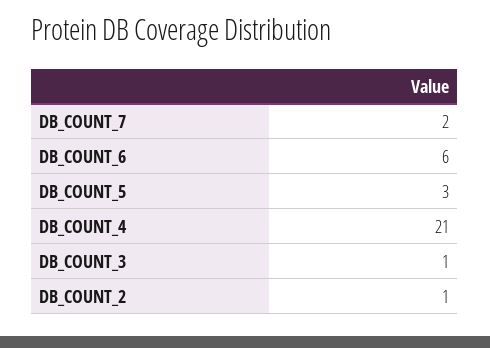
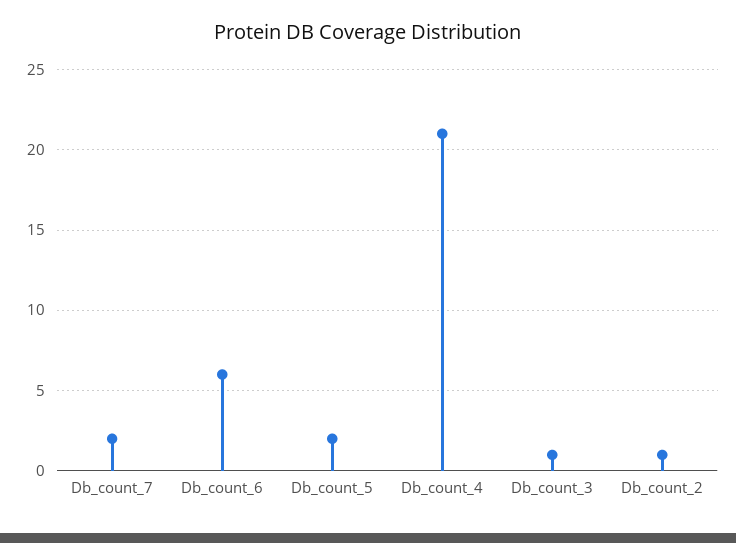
  {
    "DB_COUNT_7": 2,
    "DB_COUNT_6": 6,
-   "DB_COUNT_5": 3,
+   "DB_COUNT_5": 2,
    "DB_COUNT_4": 21,
    "DB_COUNT_3": 1,
    "DB_COUNT_2": 1
  }

